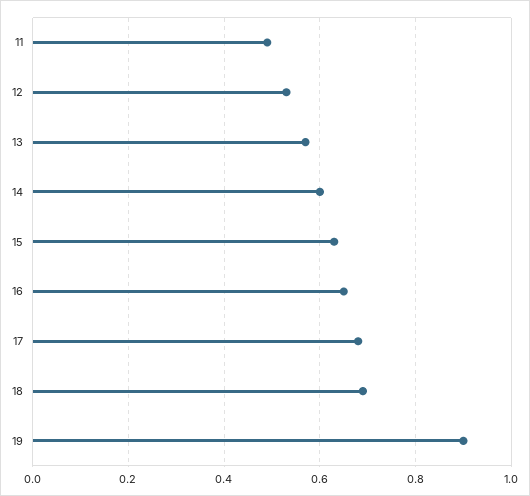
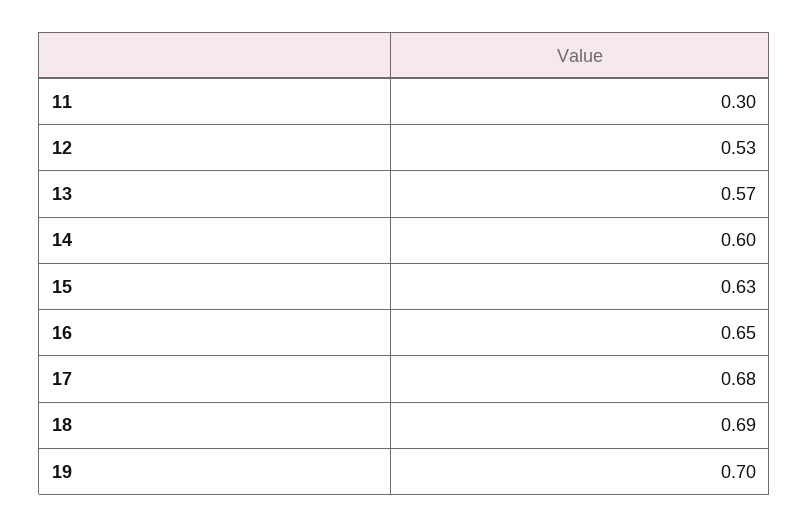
  {
-   "11": 0.5,
+   "11": 0.3,
    "12": 0.53,
    "13": 0.57,
    "14": 0.6,
    "15": 0.63,
    "16": 0.65,
    "17": 0.68,
    "18": 0.69,
-   "19": 0.9
+   "19": 0.7
  }

